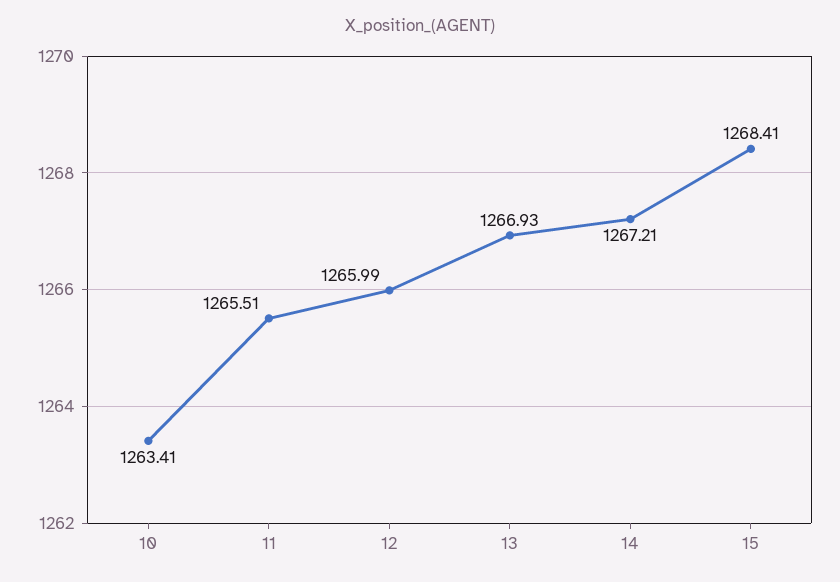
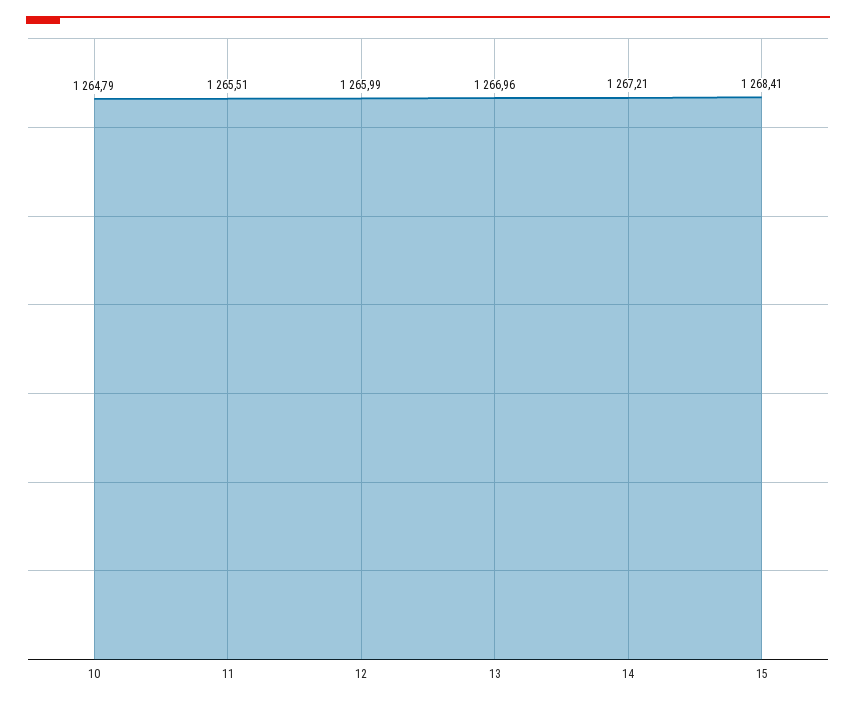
  {
-   "10": 1263.41,
+   "10": 1264.79,
    "11": 1265.51,
    "12": 1265.99,
-   "13": 1266.93,
+   "13": 1266.96,
    "14": 1267.21,
    "15": 1268.41
  }

